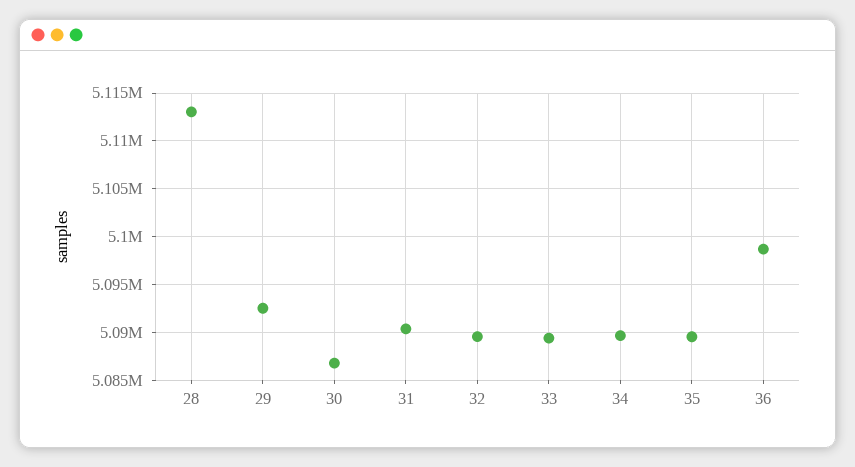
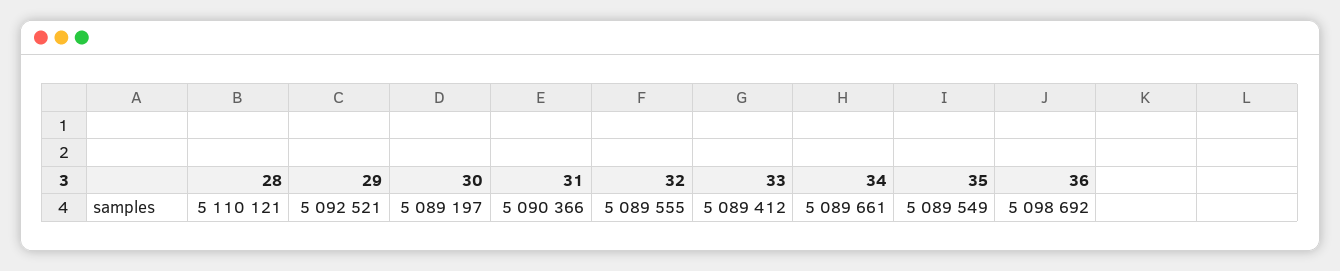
  {
-   "28": 5113000,
+   "28": 5110121,
    "29": 5092521,
-   "30": 5087000,
+   "30": 5089197,
    "31": 5090366,
    "32": 5089555,
    "33": 5089412,
    "34": 5089661,
    "35": 5089549,
    "36": 5098692
  }

